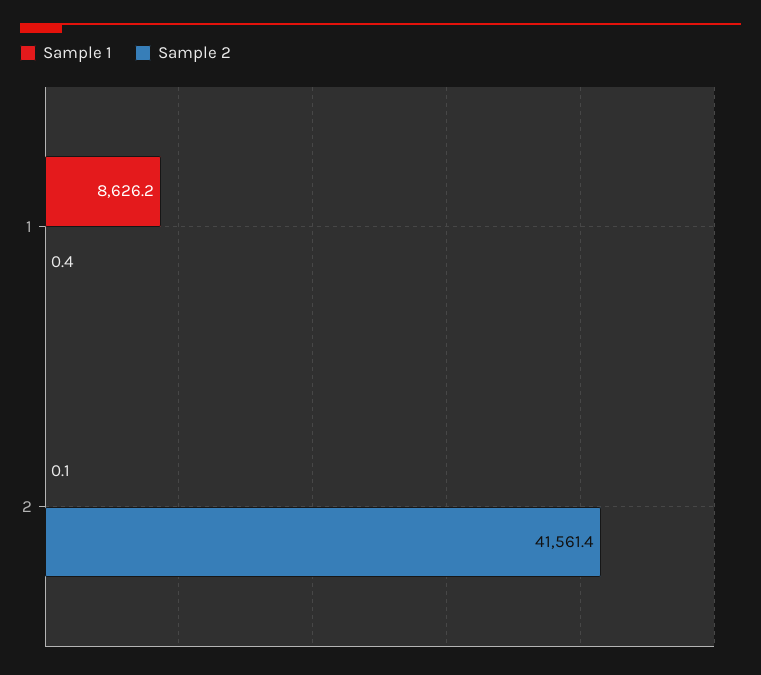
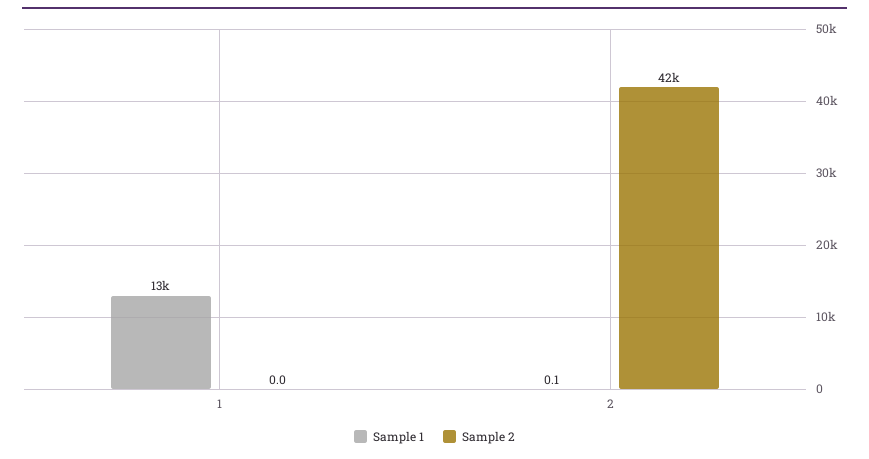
  {
    "Sample 1": {
-     "1": 8626.2,
+     "1": 13000,
      "2": 0.1
    },
    "Sample 2": {
-     "1": 0.4,
+     "1": 0,
      "2": 41561.4
    }
  }

